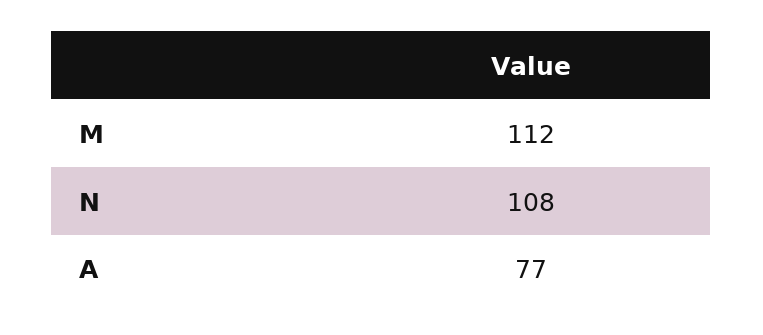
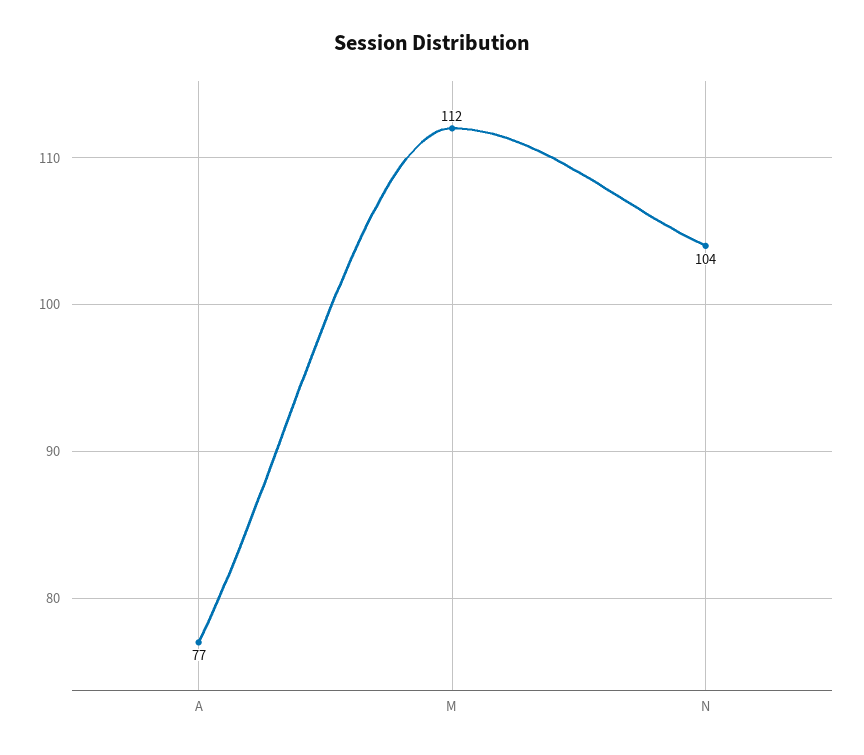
  {
    "M": 112,
-   "N": 108,
+   "N": 104,
    "A": 77
  }

